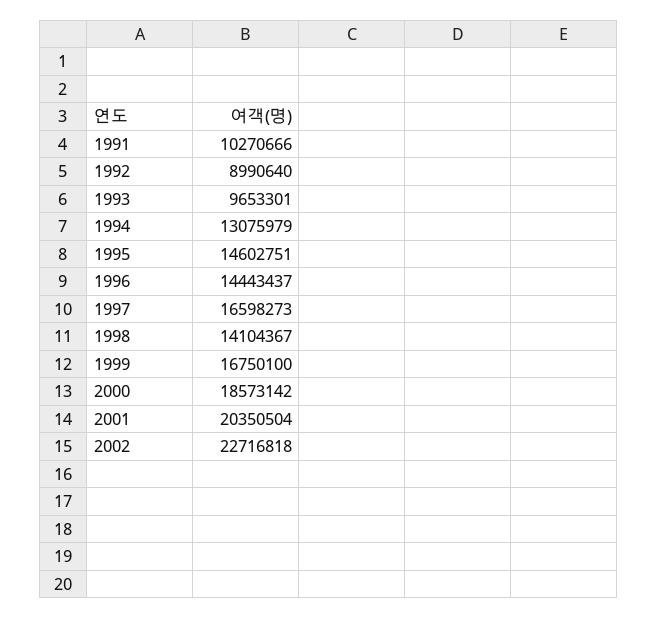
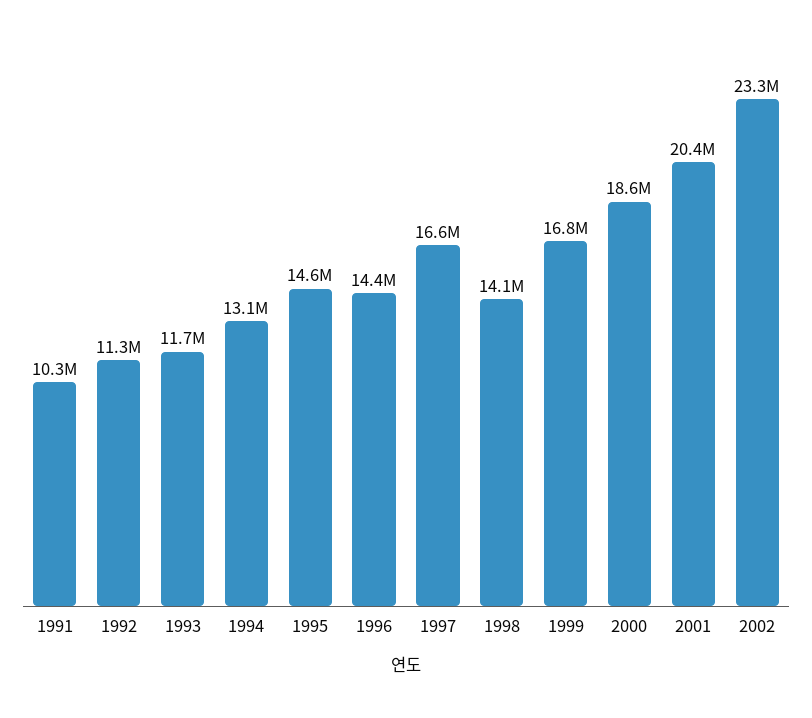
  {
    "1991": 10270666,
-   "1992": 8990640,
+   "1992": 11300000,
-   "1993": 9653301,
+   "1993": 11700000,
    "1994": 13075979,
    "1995": 14602751,
    "1996": 14443437,
    "1997": 16598273,
    "1998": 14104367,
    "1999": 16750100,
    "2000": 18573142,
    "2001": 20350504,
-   "2002": 22716818
+   "2002": 23300000
  }

